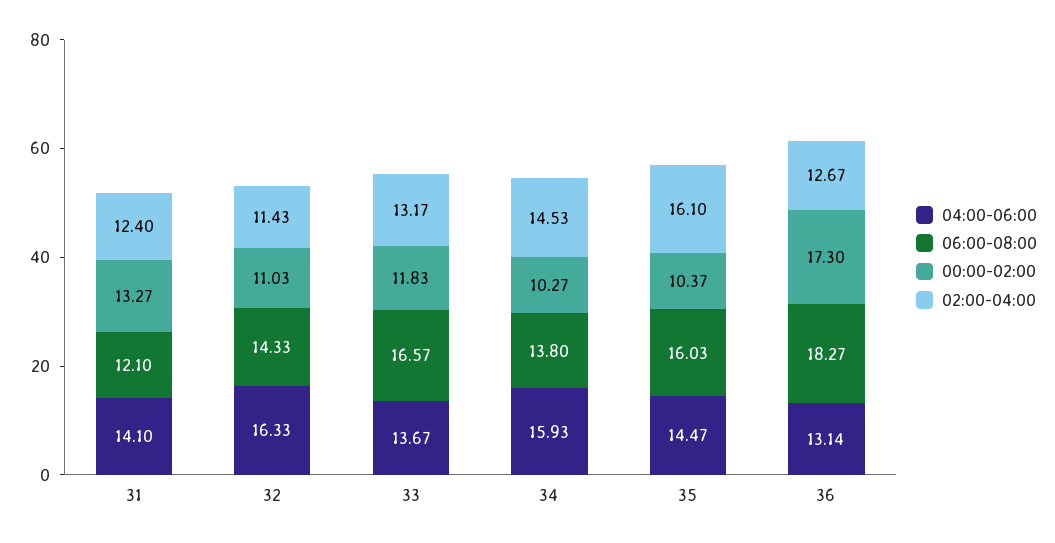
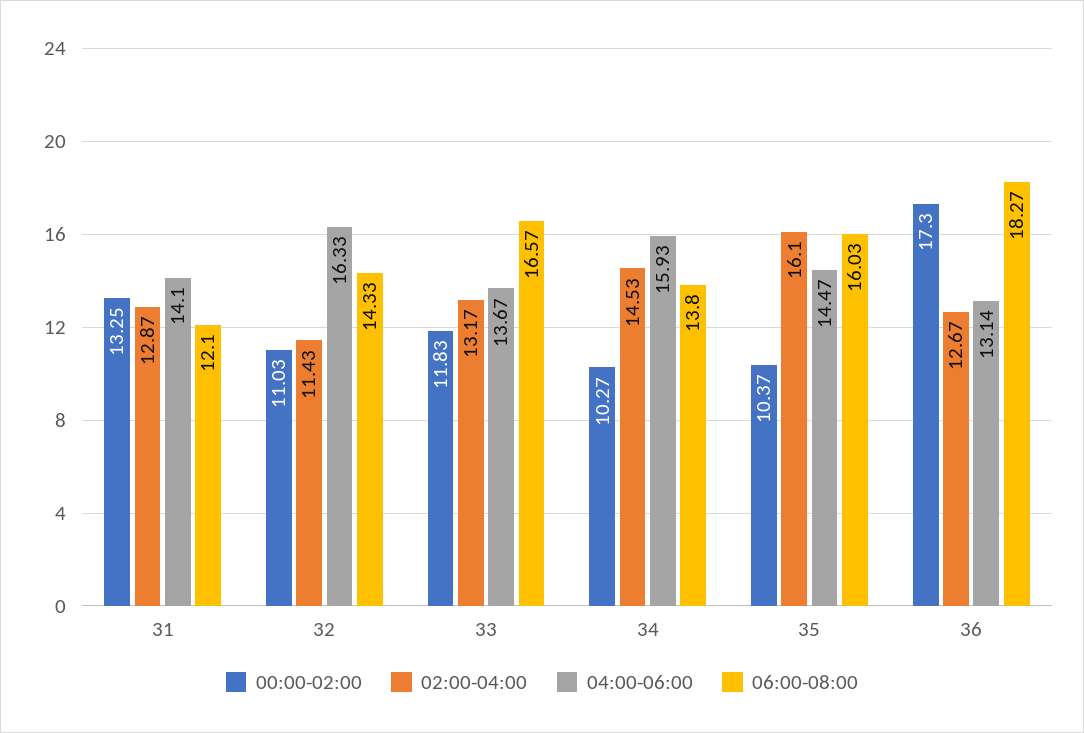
  {
    "04:00-06:00": {
      "31": 14.1,
      "32": 16.33,
      "33": 13.67,
      "34": 15.93,
      "35": 14.47,
      "36": 13.14
    },
    "06:00-08:00": {
      "31": 12.1,
      "32": 14.33,
      "33": 16.57,
      "34": 13.8,
      "35": 16.03,
      "36": 18.27
    },
    "00:00-02:00": {
-     "31": 13.27,
+     "31": 13.25,
      "32": 11.03,
      "33": 11.83,
      "34": 10.27,
      "35": 10.37,
      "36": 17.3
    },
    "02:00-04:00": {
-     "31": 12.4,
+     "31": 12.87,
      "32": 11.43,
      "33": 13.17,
      "34": 14.53,
      "35": 16.1,
      "36": 12.67
    }
  }

